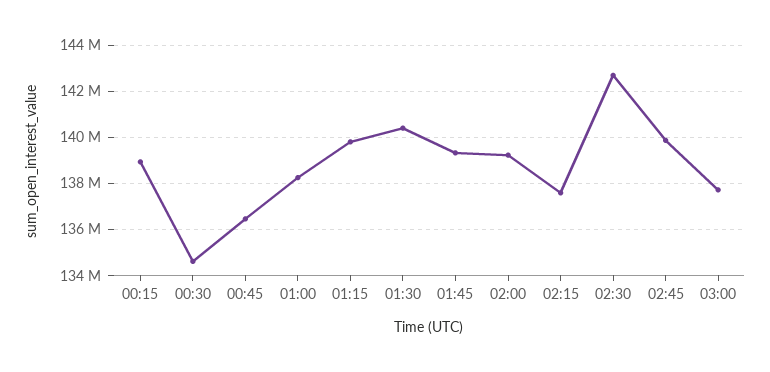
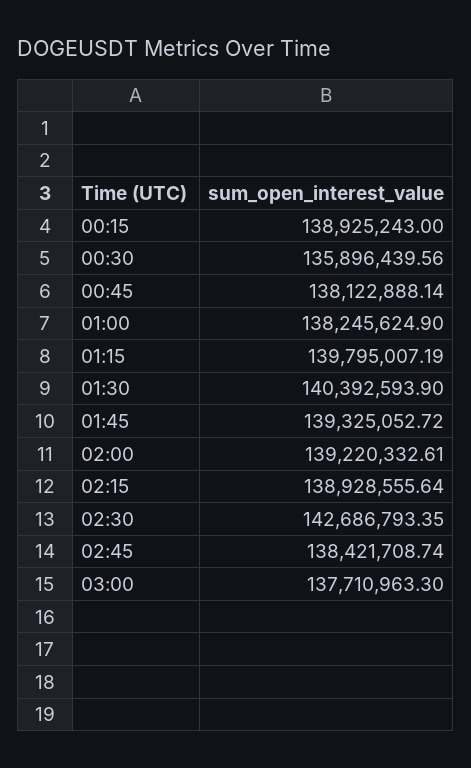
  {
    "00:15": 138925243,
-   "00:30": 134500000,
+   "00:30": 135896439.56,
-   "00:45": 136500000,
+   "00:45": 138122888.14,
    "01:00": 138245624.9,
    "01:15": 139795007.19,
    "01:30": 140392593.9,
    "01:45": 139325052.72,
    "02:00": 139220332.61,
-   "02:15": 137500000,
+   "02:15": 138928555.64,
    "02:30": 142686793.35,
-   "02:45": 140000000,
+   "02:45": 138421708.74,
    "03:00": 137710963.3
  }

